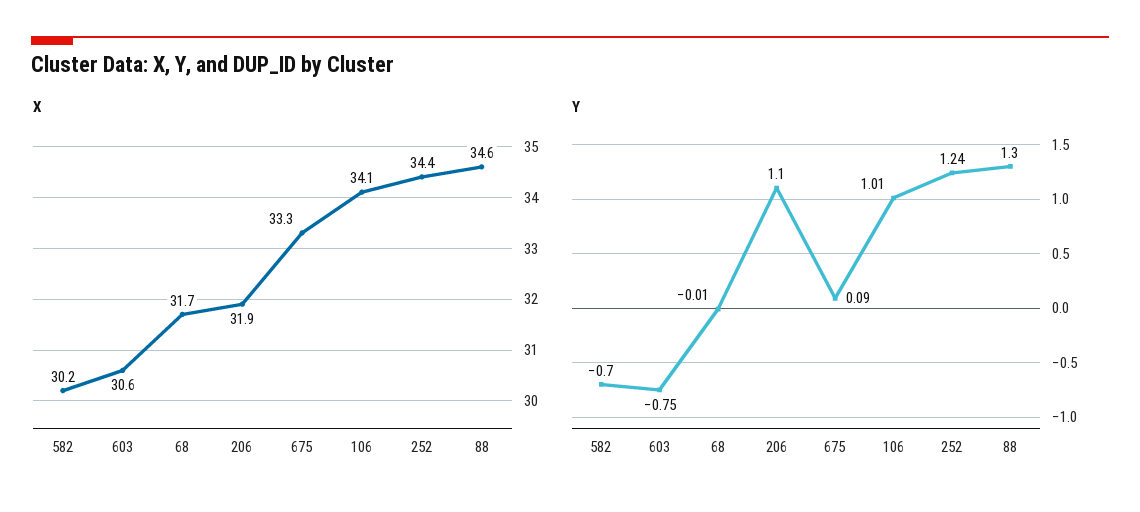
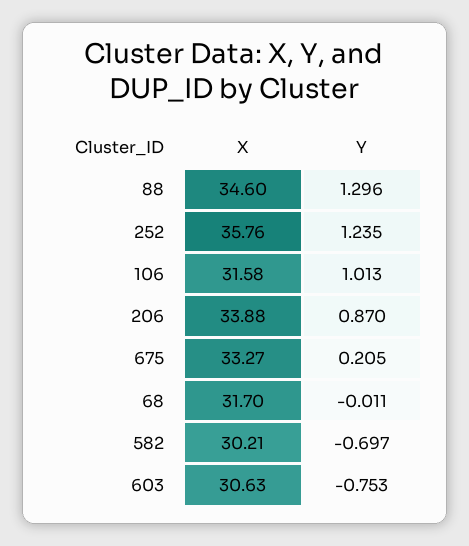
  {
    "X": {
      "582": 30.21,
      "603": 30.63,
      "68": 31.7,
-     "206": 31.9,
+     "206": 33.88,
      "675": 33.27,
-     "106": 34.1,
+     "106": 31.58,
-     "252": 34.4,
+     "252": 35.76,
      "88": 34.6
    },
    "Y": {
      "582": -0.697,
      "603": -0.753,
      "68": -0.011,
-     "206": 1.1,
+     "206": 0.87,
-     "675": 0.09,
+     "675": 0.205,
      "106": 1.013,
      "252": 1.235,
      "88": 1.296
    }
  }

